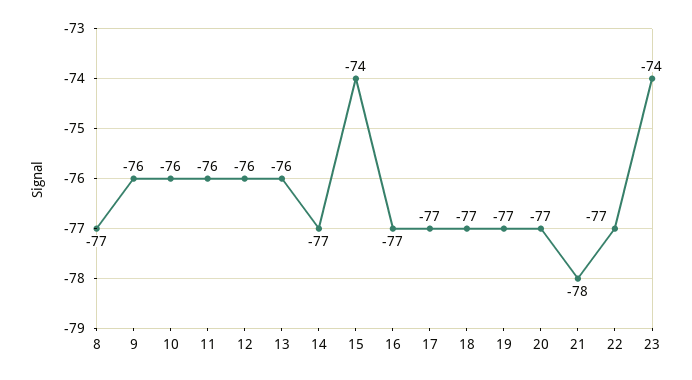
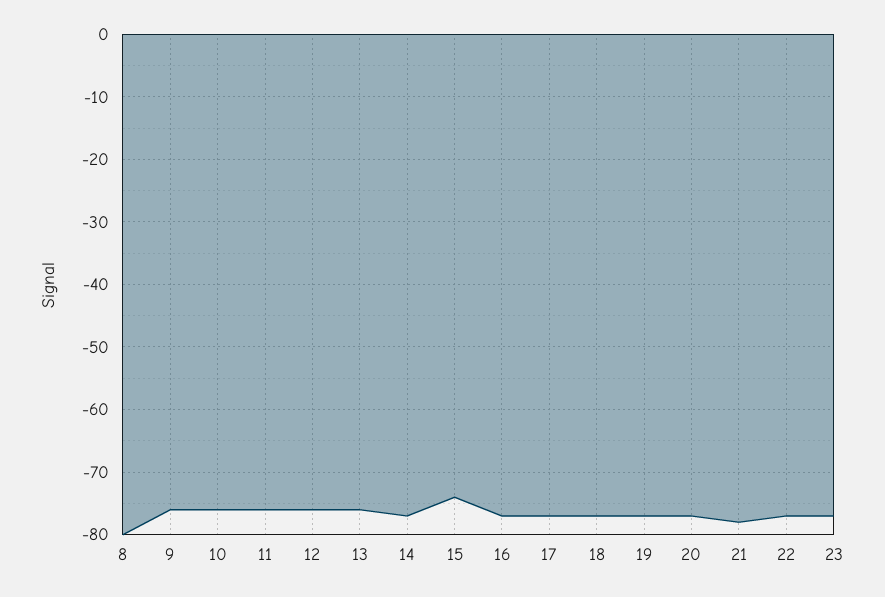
  {
-   "8": -77,
+   "8": -80,
    "9": -76,
    "10": -76,
    "11": -76,
    "12": -76,
    "13": -76,
    "14": -77,
    "15": -74,
    "16": -77,
    "17": -77,
    "18": -77,
    "19": -77,
    "20": -77,
    "21": -78,
    "22": -77,
-   "23": -74
+   "23": -77
  }

